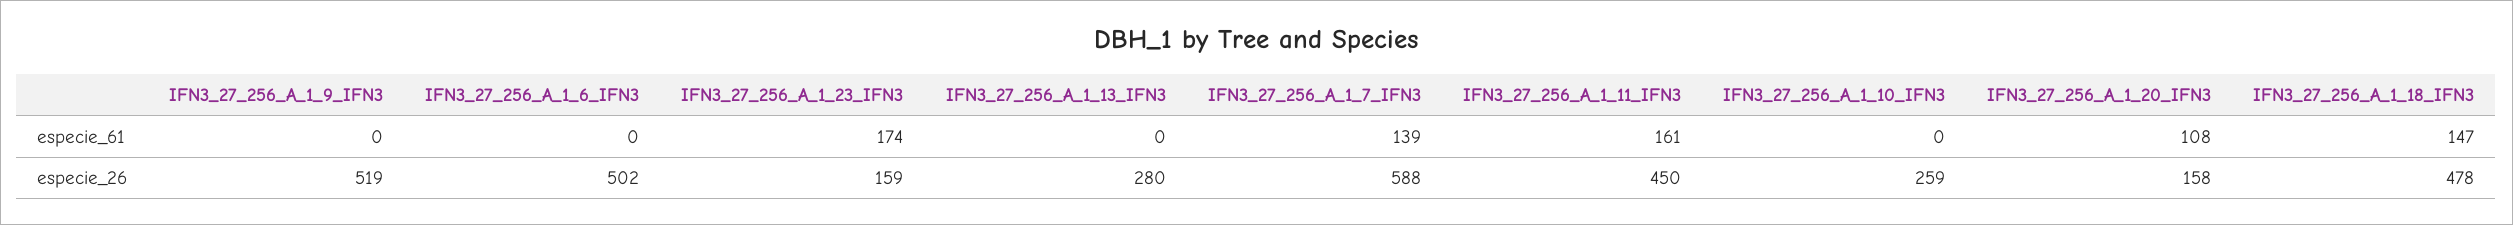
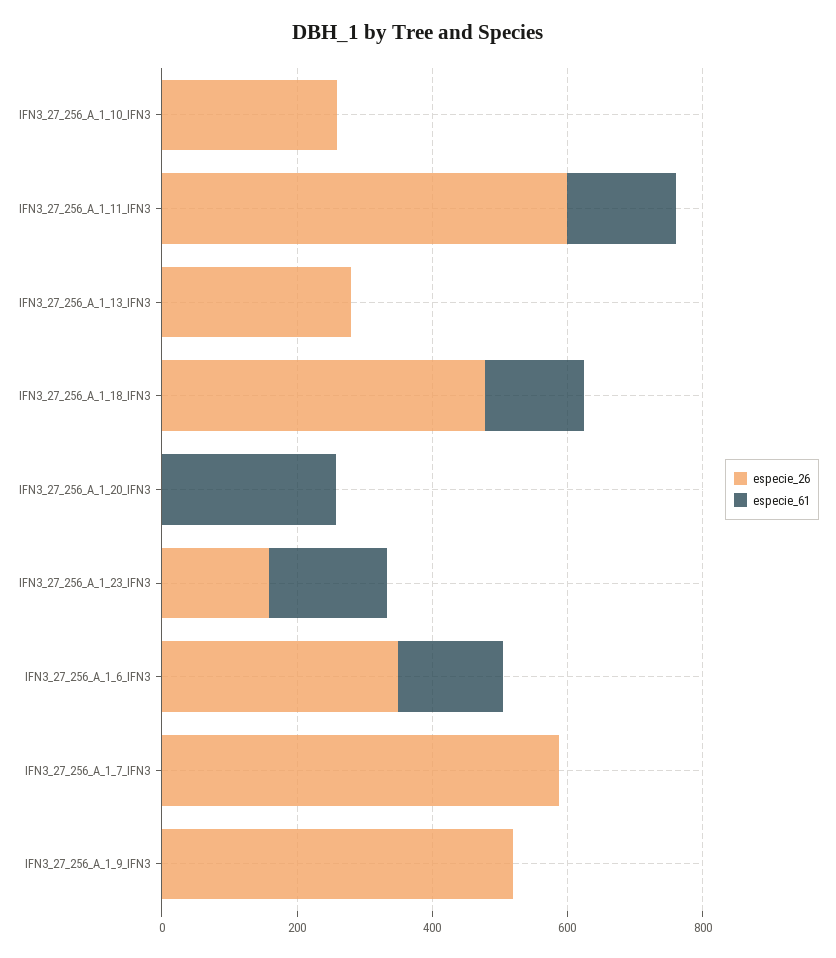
  {
    "especie_61": {
      "IFN3_27_256_A_1_9_IFN3": 0,
-     "IFN3_27_256_A_1_6_IFN3": 0,
+     "IFN3_27_256_A_1_6_IFN3": 150,
      "IFN3_27_256_A_1_23_IFN3": 174,
      "IFN3_27_256_A_1_13_IFN3": 0,
-     "IFN3_27_256_A_1_7_IFN3": 139,
+     "IFN3_27_256_A_1_7_IFN3": 0,
      "IFN3_27_256_A_1_11_IFN3": 161,
      "IFN3_27_256_A_1_10_IFN3": 0,
-     "IFN3_27_256_A_1_20_IFN3": 108,
+     "IFN3_27_256_A_1_20_IFN3": 250,
      "IFN3_27_256_A_1_18_IFN3": 147
    },
    "especie_26": {
      "IFN3_27_256_A_1_9_IFN3": 519,
-     "IFN3_27_256_A_1_6_IFN3": 502,
+     "IFN3_27_256_A_1_6_IFN3": 350,
      "IFN3_27_256_A_1_23_IFN3": 159,
      "IFN3_27_256_A_1_13_IFN3": 280,
      "IFN3_27_256_A_1_7_IFN3": 588,
-     "IFN3_27_256_A_1_11_IFN3": 450,
+     "IFN3_27_256_A_1_11_IFN3": 600,
      "IFN3_27_256_A_1_10_IFN3": 259,
-     "IFN3_27_256_A_1_20_IFN3": 158,
+     "IFN3_27_256_A_1_20_IFN3": 0,
      "IFN3_27_256_A_1_18_IFN3": 478
    }
  }

